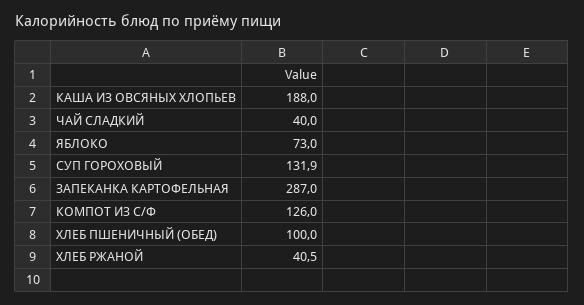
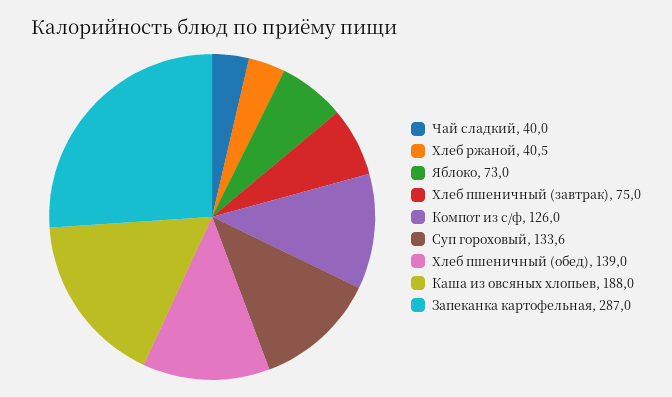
  {
    "КАША ИЗ ОВСЯНЫХ ХЛОПЬЕВ": 188,
    "ЧАЙ СЛАДКИЙ": 40,
    "ЯБЛОКО": 73,
-   "СУП ГОРОХОВЫЙ": 131.9,
+   "СУП ГОРОХОВЫЙ": 133.6,
    "ЗАПЕКАНКА КАРТОФЕЛЬНАЯ": 287,
    "КОМПОТ ИЗ С/Ф": 126,
-   "ХЛЕБ ПШЕНИЧНЫЙ (ОБЕД)": 100,
+   "ХЛЕБ ПШЕНИЧНЫЙ (ОБЕД)": 139,
-   "ХЛЕБ РЖАНОЙ": 40.5
+   "ХЛЕБ РЖАНОЙ": 40.5,
+   "Хлеб пшеничный (завтрак)": 75
  }

